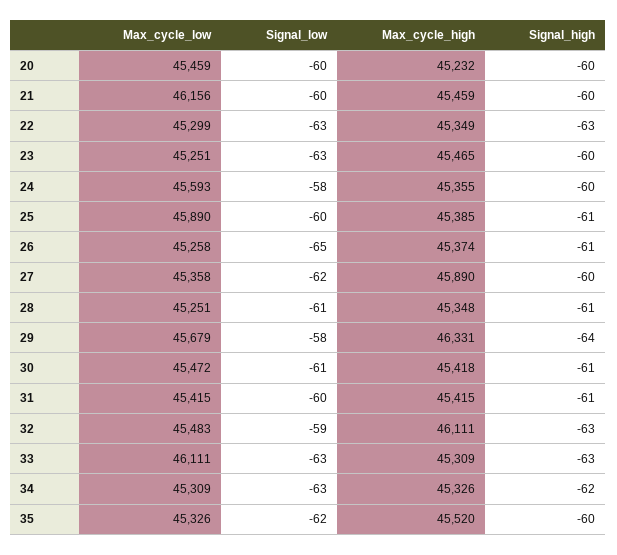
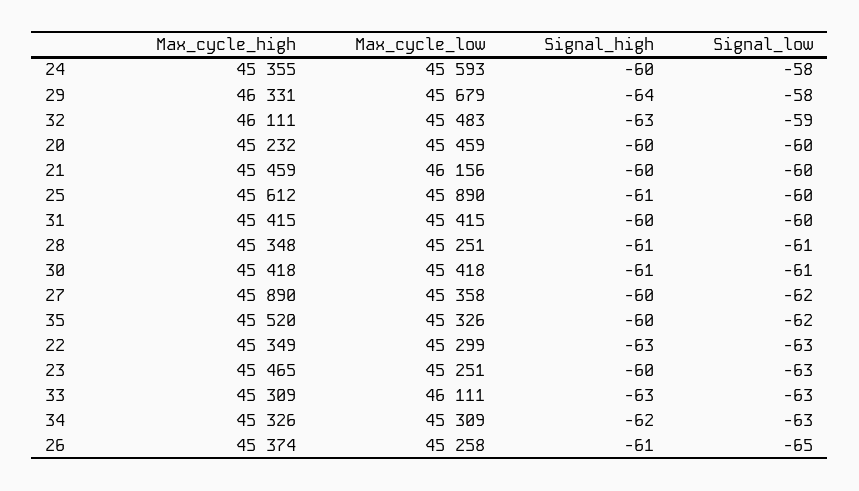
  {
    "Max_cycle_low": {
      "20": 45459,
      "21": 46156,
      "22": 45299,
      "23": 45251,
      "24": 45593,
      "25": 45890,
      "26": 45258,
      "27": 45358,
      "28": 45251,
      "29": 45679,
-     "30": 45472,
+     "30": 45418,
      "31": 45415,
      "32": 45483,
      "33": 46111,
      "34": 45309,
      "35": 45326
    },
    "Signal_low": {
      "20": -60,
      "21": -60,
      "22": -63,
      "23": -63,
      "24": -58,
      "25": -60,
      "26": -65,
      "27": -62,
      "28": -61,
      "29": -58,
      "30": -61,
      "31": -60,
      "32": -59,
      "33": -63,
      "34": -63,
      "35": -62
    },
    "Max_cycle_high": {
      "20": 45232,
      "21": 45459,
      "22": 45349,
      "23": 45465,
      "24": 45355,
-     "25": 45385,
+     "25": 45612,
      "26": 45374,
      "27": 45890,
      "28": 45348,
      "29": 46331,
      "30": 45418,
      "31": 45415,
      "32": 46111,
      "33": 45309,
      "34": 45326,
      "35": 45520
    },
    "Signal_high": {
      "20": -60,
      "21": -60,
      "22": -63,
      "23": -60,
      "24": -60,
      "25": -61,
      "26": -61,
      "27": -60,
      "28": -61,
      "29": -64,
      "30": -61,
-     "31": -61,
+     "31": -60,
      "32": -63,
      "33": -63,
      "34": -62,
      "35": -60
    }
  }

